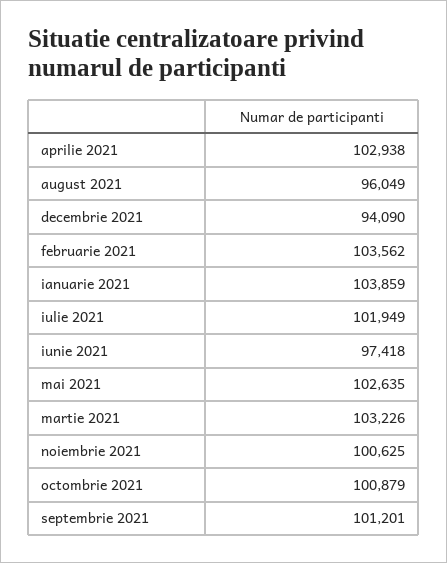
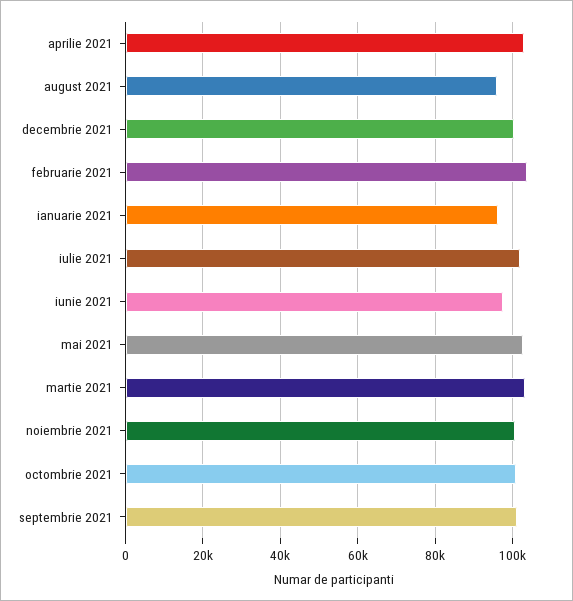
  {
    "aprilie 2021": 102938,
    "august 2021": 96049,
-   "decembrie 2021": 94090,
+   "decembrie 2021": 100000,
    "februarie 2021": 103562,
-   "ianuarie 2021": 103859,
+   "ianuarie 2021": 96000,
    "iulie 2021": 101949,
    "iunie 2021": 97418,
    "mai 2021": 102635,
    "martie 2021": 103226,
    "noiembrie 2021": 100625,
    "octombrie 2021": 100879,
    "septembrie 2021": 101201
  }

